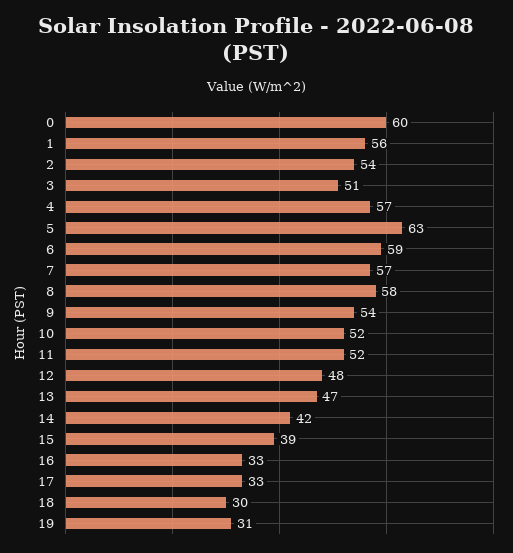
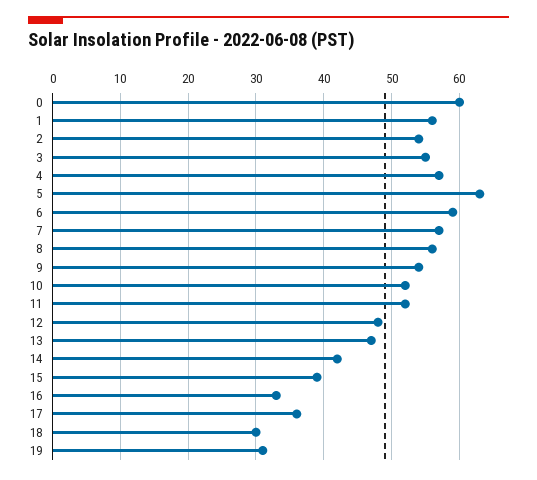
  {
    "0": 60,
    "1": 56,
    "2": 54,
-   "3": 51,
+   "3": 55,
    "4": 57,
    "5": 63,
    "6": 59,
    "7": 57,
-   "8": 58,
+   "8": 56,
    "9": 54,
    "10": 52,
    "11": 52,
    "12": 48,
    "13": 47,
    "14": 42,
    "15": 39,
    "16": 33,
-   "17": 33,
+   "17": 36,
    "18": 30,
    "19": 31
  }

